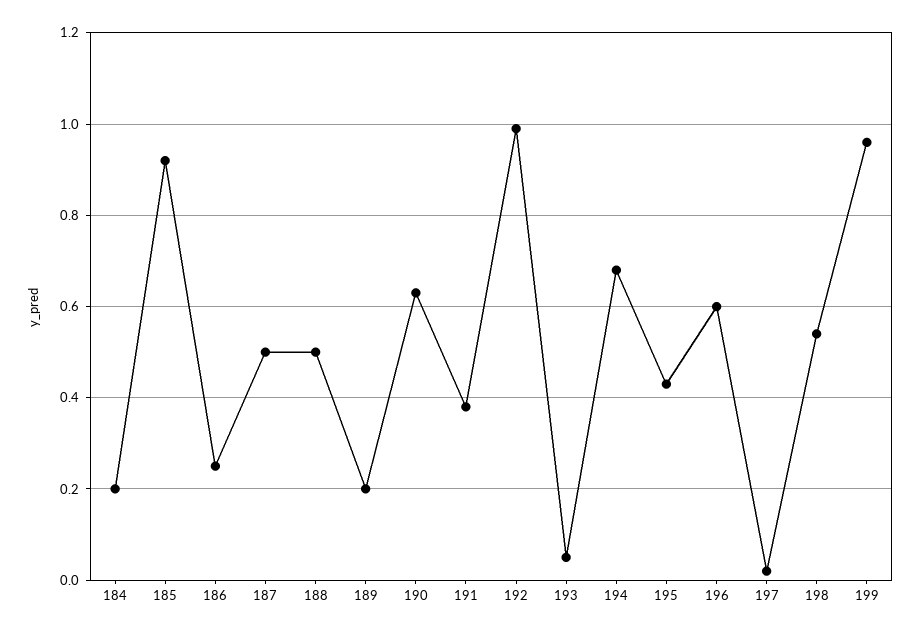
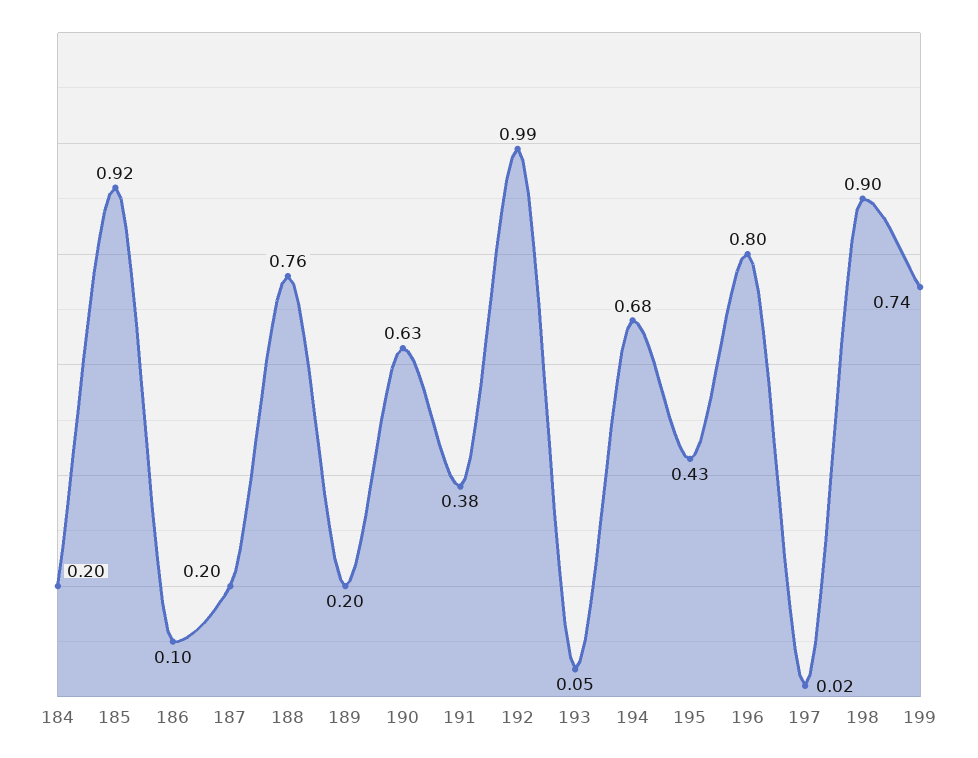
  {
    "184": 0.2,
    "185": 0.92,
-   "186": 0.25,
+   "186": 0.1,
-   "187": 0.5,
+   "187": 0.2,
-   "188": 0.5,
+   "188": 0.76,
    "189": 0.2,
    "190": 0.63,
    "191": 0.38,
    "192": 0.99,
    "193": 0.05,
    "194": 0.68,
    "195": 0.43,
-   "196": 0.6,
+   "196": 0.8,
    "197": 0.02,
-   "198": 0.55,
+   "198": 0.9,
-   "199": 0.95
+   "199": 0.74
  }

